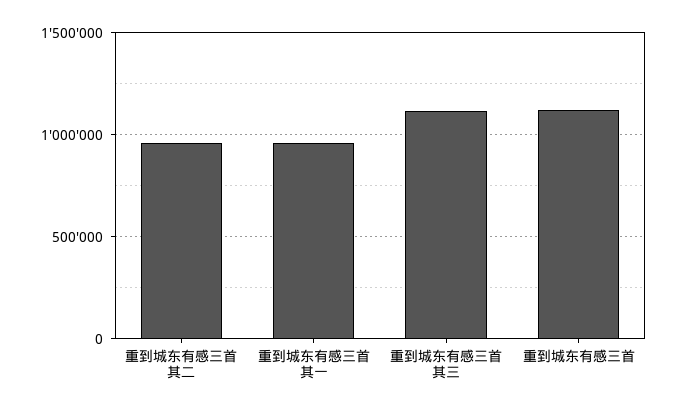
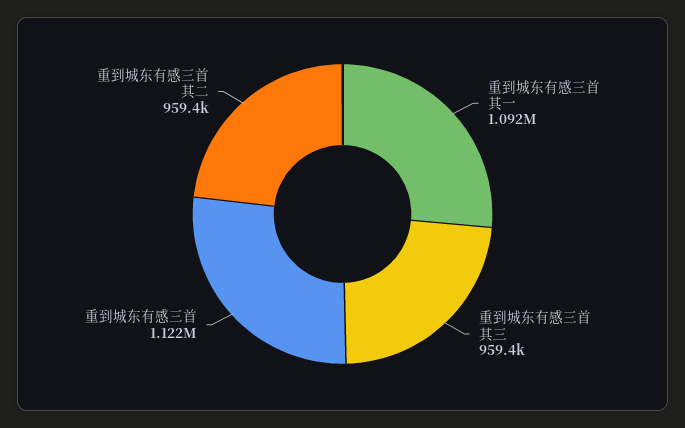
  {
    "重到城东有感三首 其二": 959400,
-   "重到城东有感三首 其一": 950000,
+   "重到城东有感三首 其一": 1092000,
-   "重到城东有感三首 其三": 1100000,
+   "重到城东有感三首 其三": 959400,
    "重到城东有感三首": 1122000
  }

